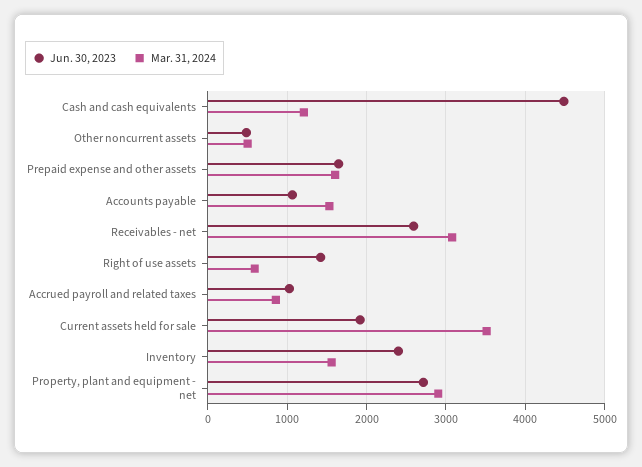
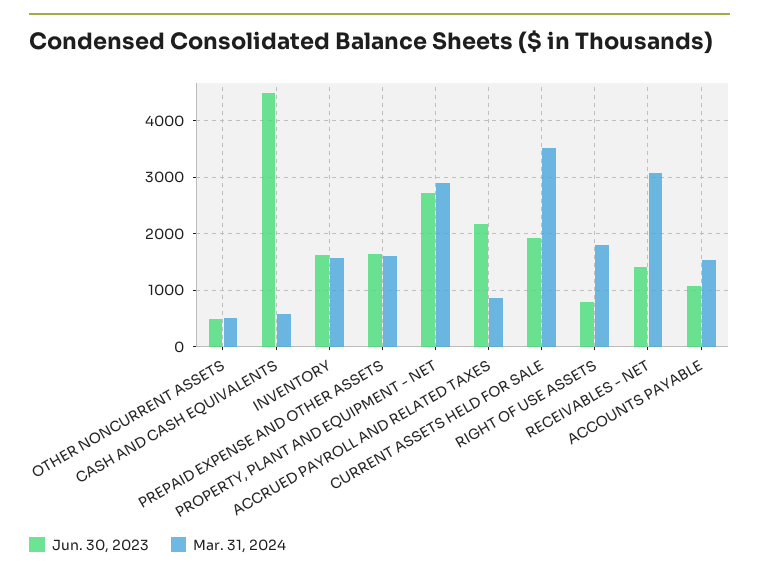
  {
    "Jun. 30, 2023": {
      "Cash and cash equivalents": 4500,
      "Other noncurrent assets": 500,
      "Prepaid expense and other assets": 1600,
      "Accounts payable": 1100,
-     "Receivables - net": 2600,
+     "Receivables - net": 1400,
-     "Right of use assets": 1400,
+     "Right of use assets": 800,
-     "Accrued payroll and related taxes": 1000,
+     "Accrued payroll and related taxes": 2200,
      "Current assets held for sale": 1900,
-     "Inventory": 2400,
+     "Inventory": 1600,
      "Property, plant and equipment - net": 2700
    },
    "Mar. 31, 2024": {
-     "Cash and cash equivalents": 1200,
+     "Cash and cash equivalents": 600,
      "Other noncurrent assets": 500,
      "Prepaid expense and other assets": 1600,
      "Accounts payable": 1500,
      "Receivables - net": 3100,
-     "Right of use assets": 600,
+     "Right of use assets": 1800,
      "Accrued payroll and related taxes": 900,
      "Current assets held for sale": 3500,
      "Inventory": 1600,
      "Property, plant and equipment - net": 2900
    }
  }

